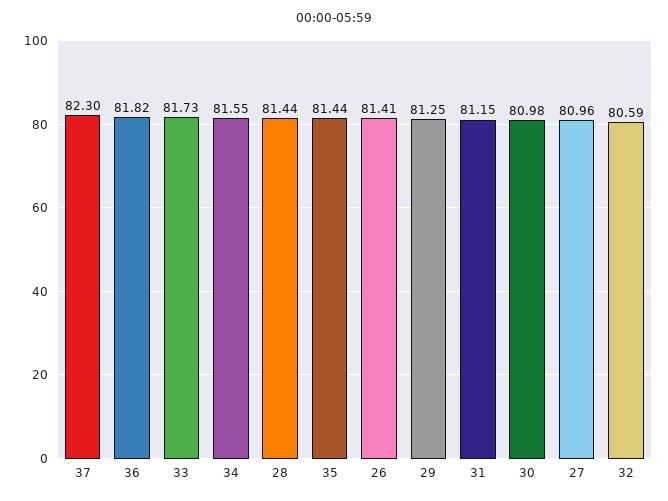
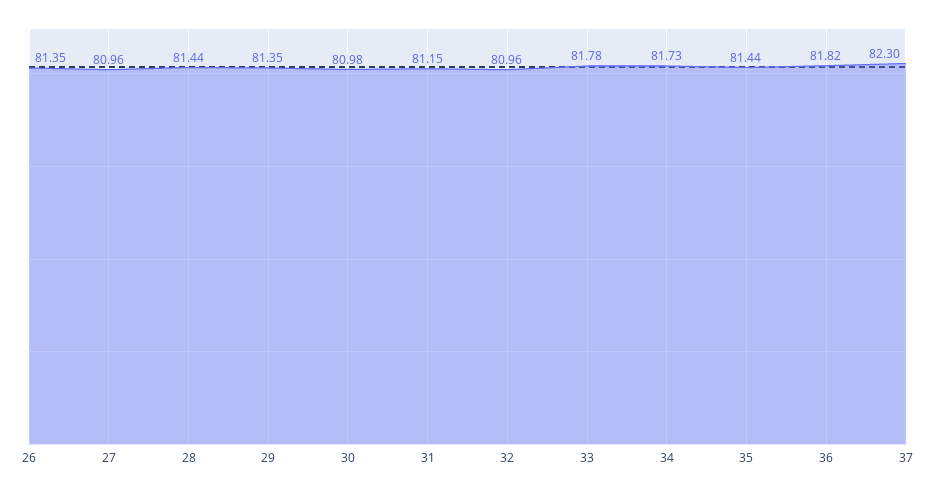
  {
    "37": 82.3,
    "36": 81.82,
-   "33": 81.73,
+   "33": 81.78,
-   "34": 81.55,
+   "34": 81.73,
    "28": 81.44,
    "35": 81.44,
-   "26": 81.41,
+   "26": 81.35,
-   "29": 81.25,
+   "29": 81.35,
    "31": 81.15,
    "30": 80.98,
    "27": 80.96,
-   "32": 80.59
+   "32": 80.96
  }

